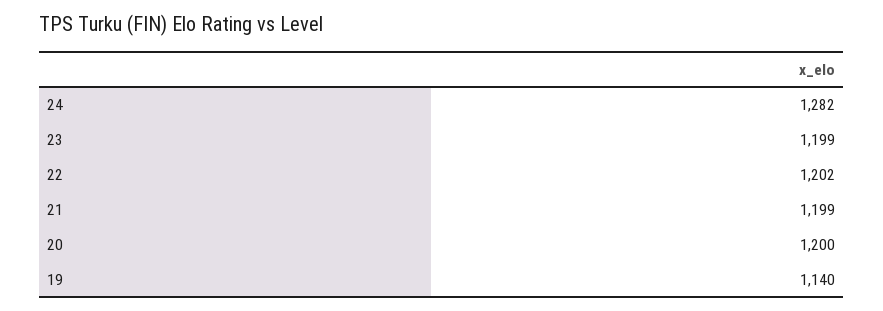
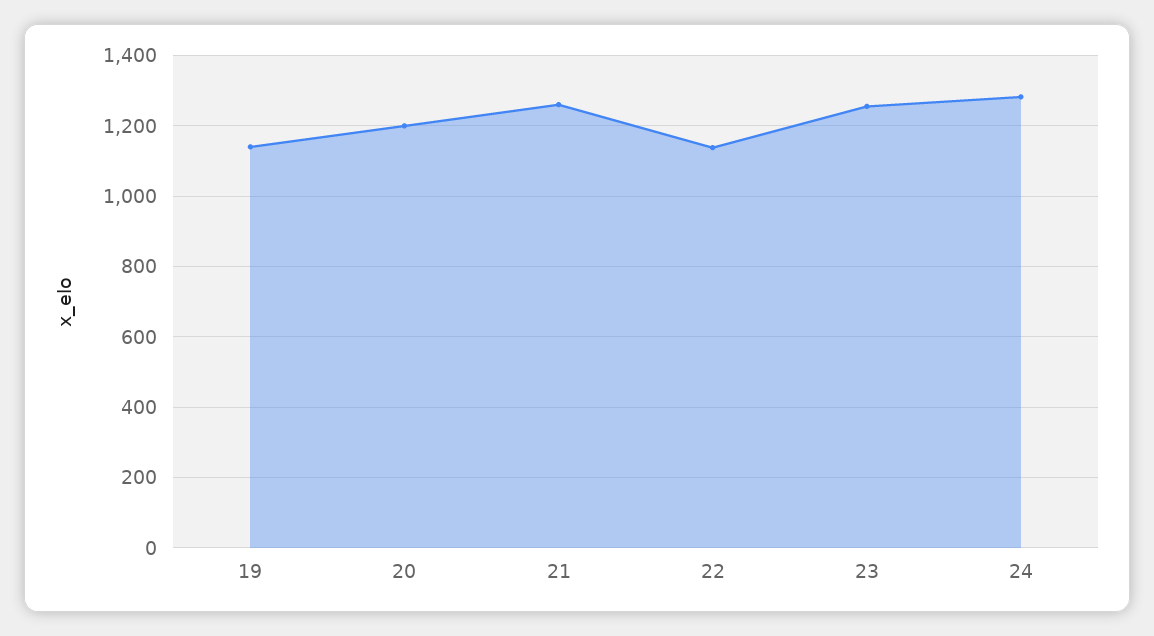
  {
    "24": 1282,
-   "23": 1199,
+   "23": 1260,
-   "22": 1202,
+   "22": 1140,
-   "21": 1199,
+   "21": 1260,
    "20": 1200,
    "19": 1140
  }

